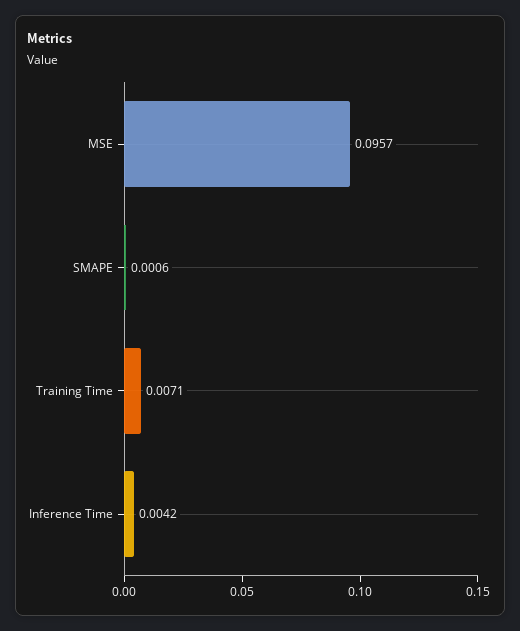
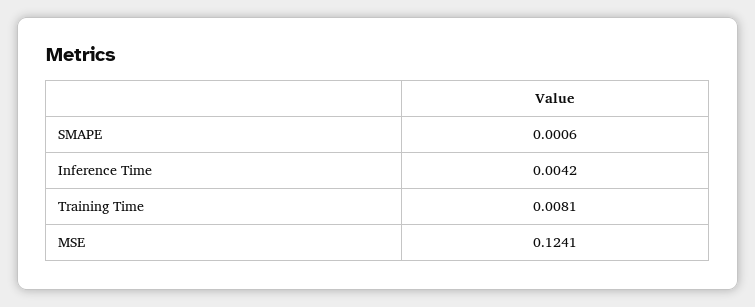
  {
-   "MSE": 0.0957,
+   "MSE": 0.1241,
    "SMAPE": 0.0006,
-   "Training Time": 0.0071,
+   "Training Time": 0.0081,
    "Inference Time": 0.0042
  }

